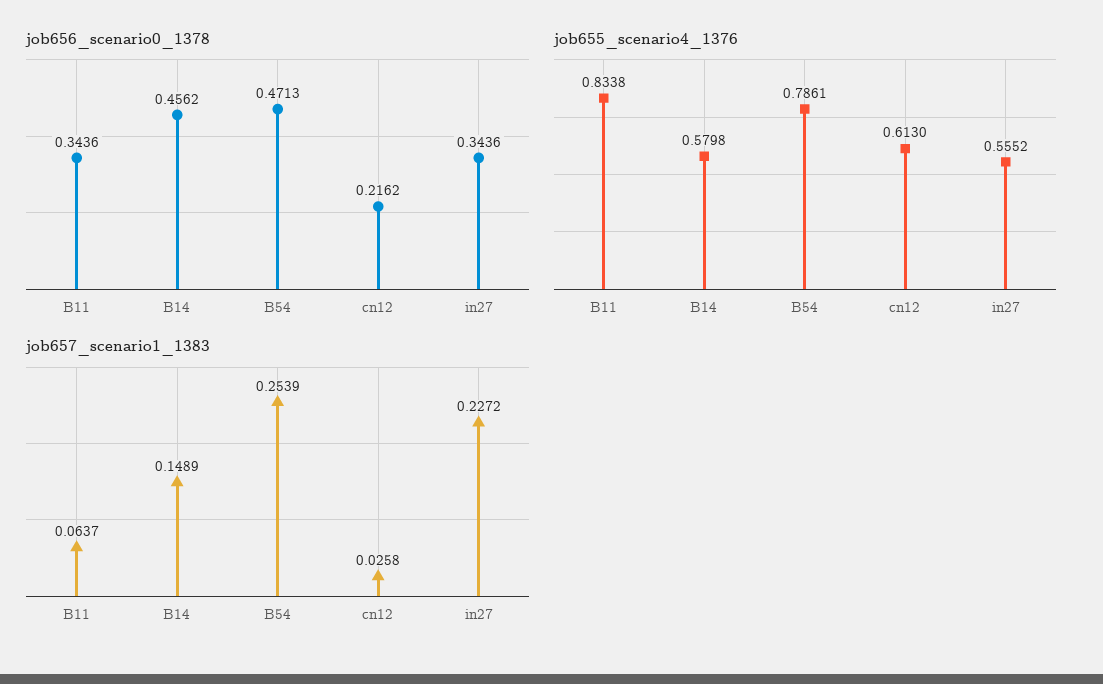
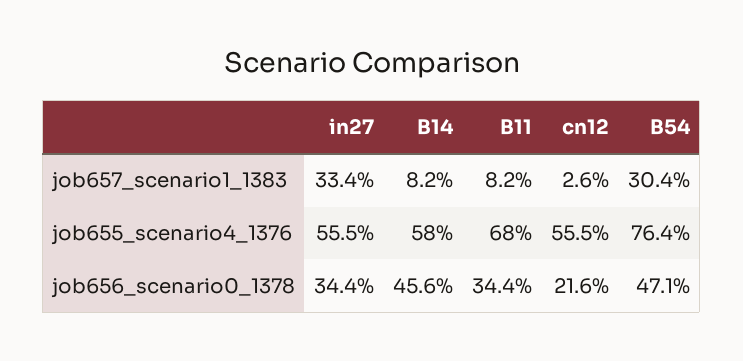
  {
    "job656_scenario0_1378": {
      "B11": 0.3436,
      "B14": 0.4562,
      "B54": 0.4713,
      "cn12": 0.2162,
      "in27": 0.3436
    },
    "job655_scenario4_1376": {
-     "B11": 0.8338,
+     "B11": 0.68,
      "B14": 0.5798,
-     "B54": 0.7861,
+     "B54": 0.764,
-     "cn12": 0.613,
+     "cn12": 0.555,
      "in27": 0.5552
    },
    "job657_scenario1_1383": {
-     "B11": 0.0637,
+     "B11": 0.082,
-     "B14": 0.1489,
+     "B14": 0.082,
-     "B54": 0.2539,
+     "B54": 0.304,
      "cn12": 0.0258,
-     "in27": 0.2272
+     "in27": 0.334
    }
  }

